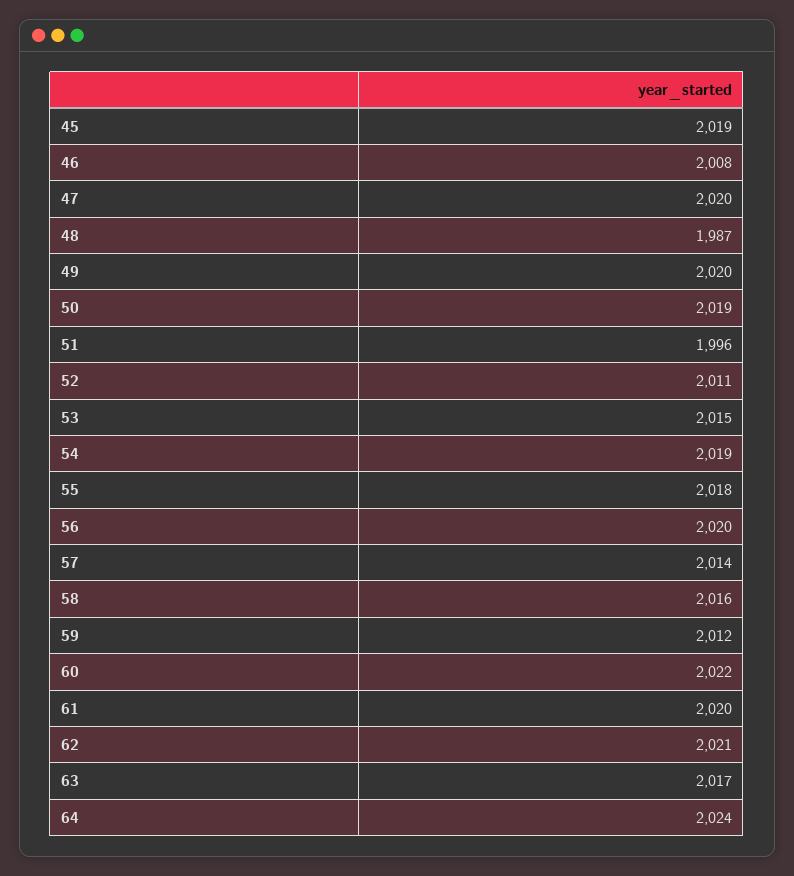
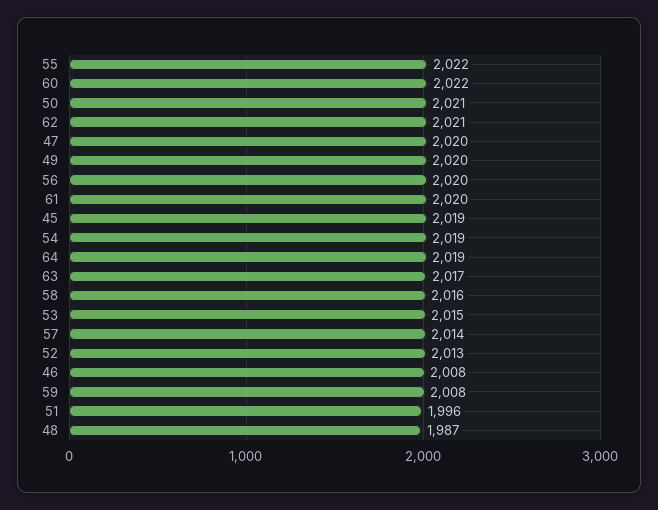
  {
    "45": 2019,
    "46": 2008,
    "47": 2020,
    "48": 1987,
    "49": 2020,
-   "50": 2019,
+   "50": 2021,
    "51": 1996,
-   "52": 2011,
+   "52": 2013,
    "53": 2015,
    "54": 2019,
-   "55": 2018,
+   "55": 2022,
    "56": 2020,
    "57": 2014,
    "58": 2016,
-   "59": 2012,
+   "59": 2008,
    "60": 2022,
    "61": 2020,
    "62": 2021,
    "63": 2017,
-   "64": 2024
+   "64": 2019
  }

